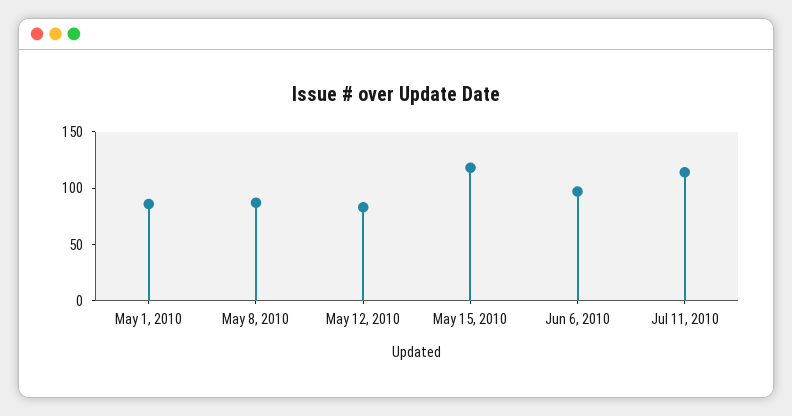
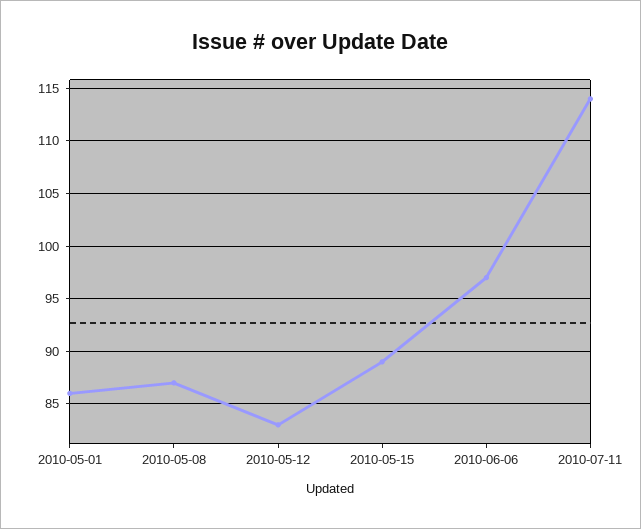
  {
    "May 1, 2010": 86,
    "May 8, 2010": 87,
    "May 12, 2010": 83,
-   "May 15, 2010": 120,
+   "May 15, 2010": 89,
    "Jun 6, 2010": 97,
    "Jul 11, 2010": 114
  }

